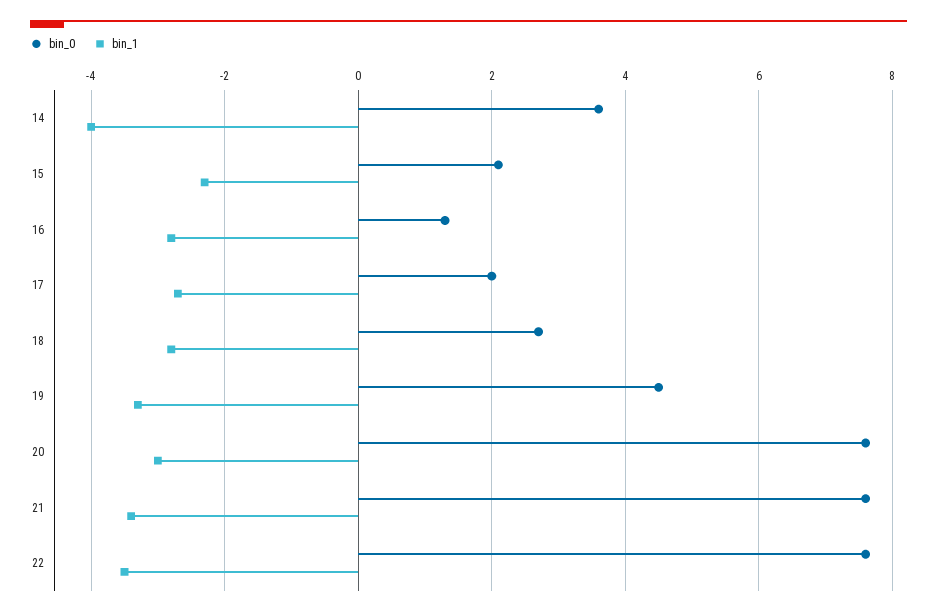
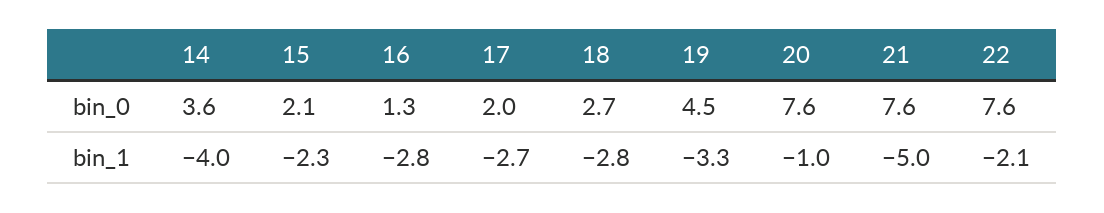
  {
    "bin_0": {
      "14": 3.6,
      "15": 2.1,
      "16": 1.3,
      "17": 2,
      "18": 2.7,
      "19": 4.5,
      "20": 7.6,
      "21": 7.6,
      "22": 7.6
    },
    "bin_1": {
      "14": -4,
      "15": -2.3,
      "16": -2.8,
      "17": -2.7,
      "18": -2.8,
      "19": -3.3,
-     "20": -3,
+     "20": -1,
-     "21": -3.5,
+     "21": -5,
-     "22": -3.5
+     "22": -2.1
    }
  }

